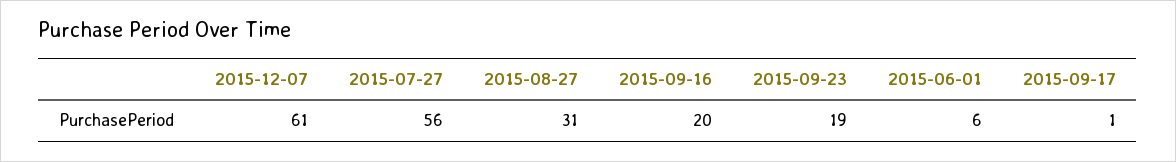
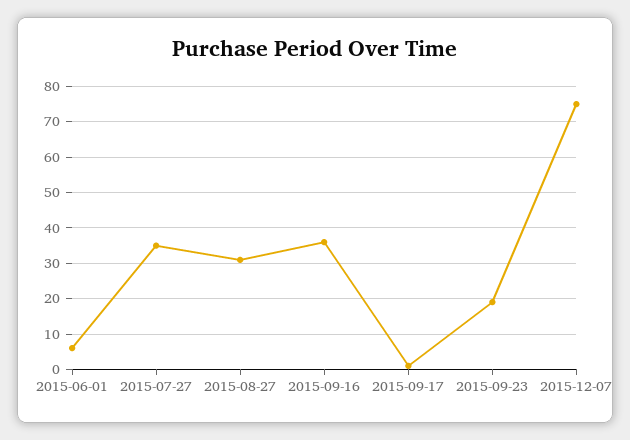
  {
-   "2015-12-07": 61,
+   "2015-12-07": 75,
-   "2015-07-27": 56,
+   "2015-07-27": 35,
    "2015-08-27": 31,
-   "2015-09-16": 20,
+   "2015-09-16": 35,
    "2015-09-23": 19,
    "2015-06-01": 6,
    "2015-09-17": 1
  }

